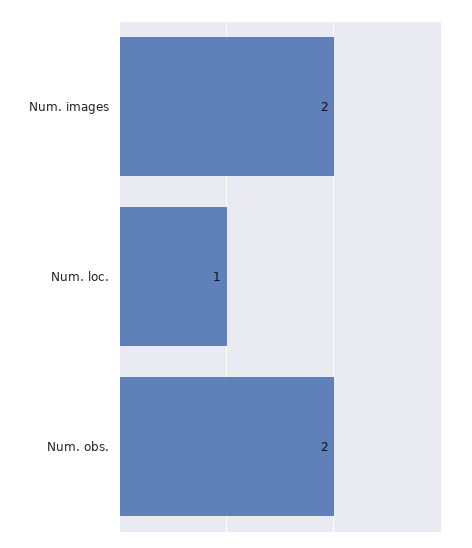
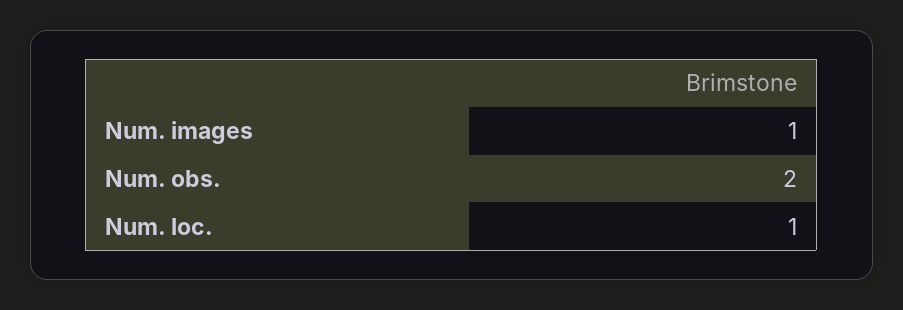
  {
-   "Num. images": 2,
+   "Num. images": 1,
    "Num. loc.": 1,
    "Num. obs.": 2
  }

